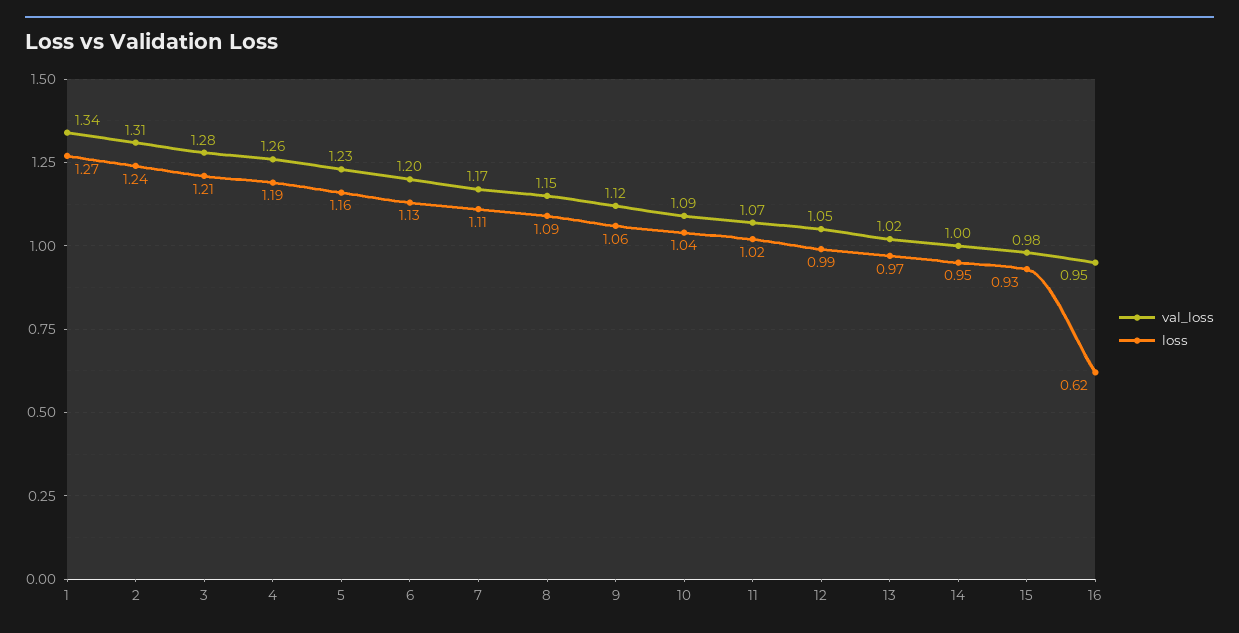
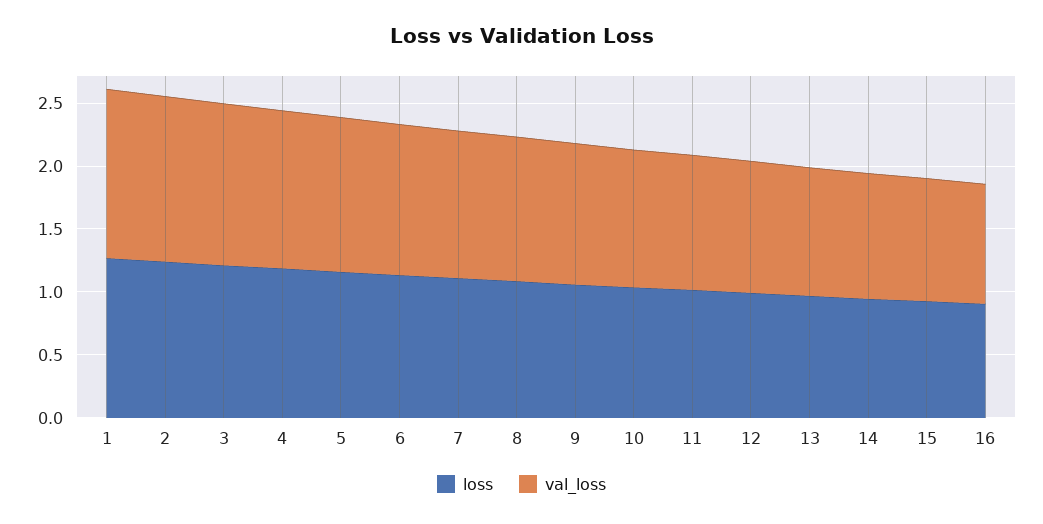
  {
    "val_loss": {
      "1": 1.34,
      "2": 1.31,
      "3": 1.28,
      "4": 1.26,
      "5": 1.23,
      "6": 1.2,
      "7": 1.17,
      "8": 1.15,
      "9": 1.12,
      "10": 1.09,
      "11": 1.07,
      "12": 1.05,
      "13": 1.02,
      "14": 1,
      "15": 0.98,
      "16": 0.95
    },
    "loss": {
      "1": 1.27,
      "2": 1.24,
      "3": 1.21,
      "4": 1.19,
      "5": 1.16,
      "6": 1.13,
      "7": 1.11,
      "8": 1.09,
      "9": 1.06,
      "10": 1.04,
      "11": 1.02,
      "12": 0.99,
      "13": 0.97,
      "14": 0.95,
      "15": 0.93,
-     "16": 0.62
+     "16": 0.9
    }
  }

